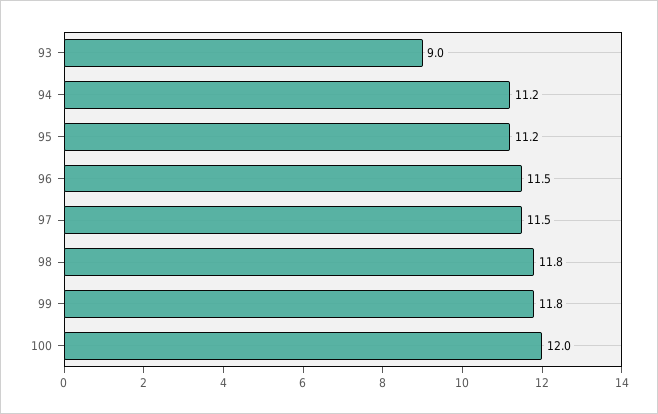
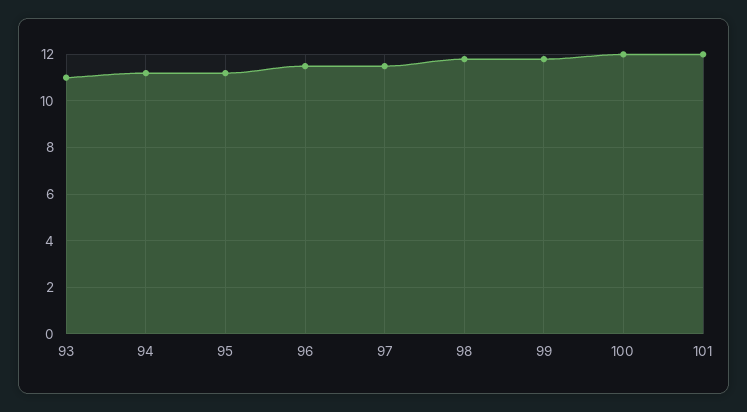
  {
-   "93": 9,
+   "93": 11,
    "94": 11.2,
    "95": 11.2,
    "96": 11.5,
    "97": 11.5,
    "98": 11.8,
    "99": 11.8,
-   "100": 12
+   "100": 12,
+   "101": 12
  }

